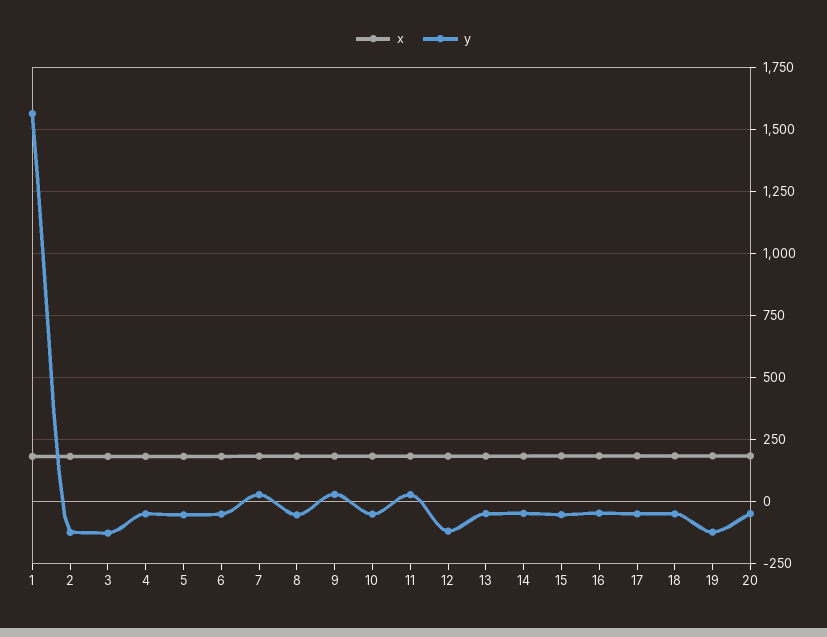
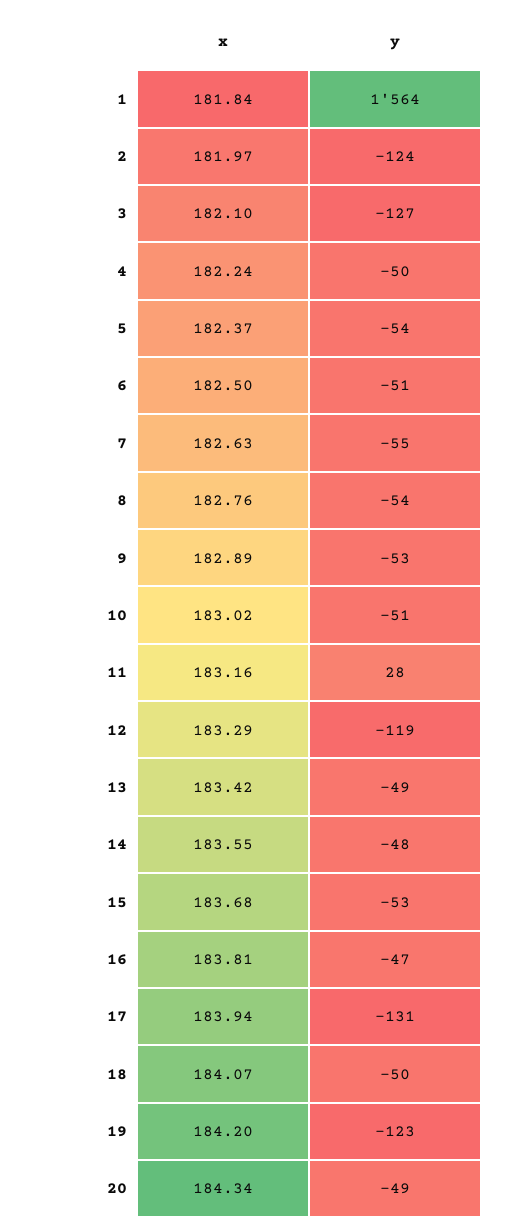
  {
    "x": {
      "1": 181.84,
      "2": 181.97,
      "3": 182.1,
      "4": 182.24,
      "5": 182.37,
      "6": 182.5,
      "7": 182.63,
      "8": 182.76,
      "9": 182.89,
      "10": 183.02,
      "11": 183.16,
      "12": 183.29,
      "13": 183.42,
      "14": 183.55,
      "15": 183.68,
      "16": 183.81,
      "17": 183.94,
      "18": 184.07,
      "19": 184.2,
      "20": 184.34
    },
    "y": {
      "1": 1564,
      "2": -124,
      "3": -127,
      "4": -50,
      "5": -54,
      "6": -51,
-     "7": 25,
+     "7": -55,
      "8": -54,
-     "9": 25,
+     "9": -53,
      "10": -51,
      "11": 28,
      "12": -119,
      "13": -49,
      "14": -48,
      "15": -53,
      "16": -47,
-     "17": -50,
+     "17": -131,
      "18": -50,
      "19": -123,
      "20": -49
    }
  }

